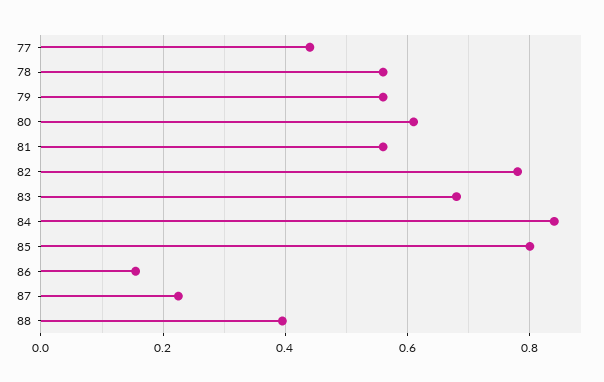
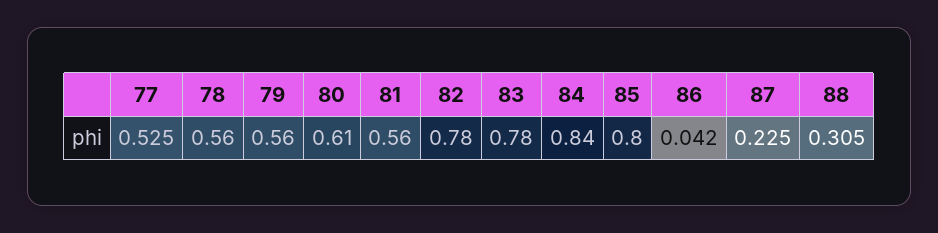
  {
-   "77": 0.44,
+   "77": 0.525,
    "78": 0.56,
    "79": 0.56,
    "80": 0.61,
    "81": 0.56,
    "82": 0.78,
-   "83": 0.68,
+   "83": 0.78,
    "84": 0.84,
    "85": 0.8,
-   "86": 0.16,
+   "86": 0.042,
    "87": 0.225,
-   "88": 0.4
+   "88": 0.305
  }

